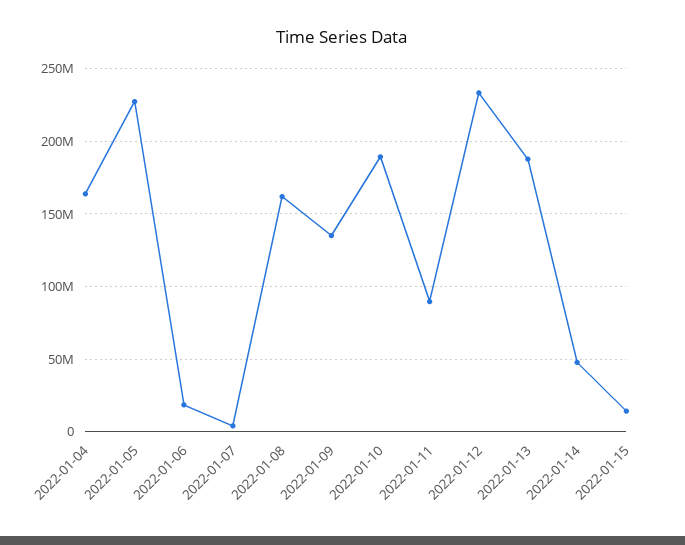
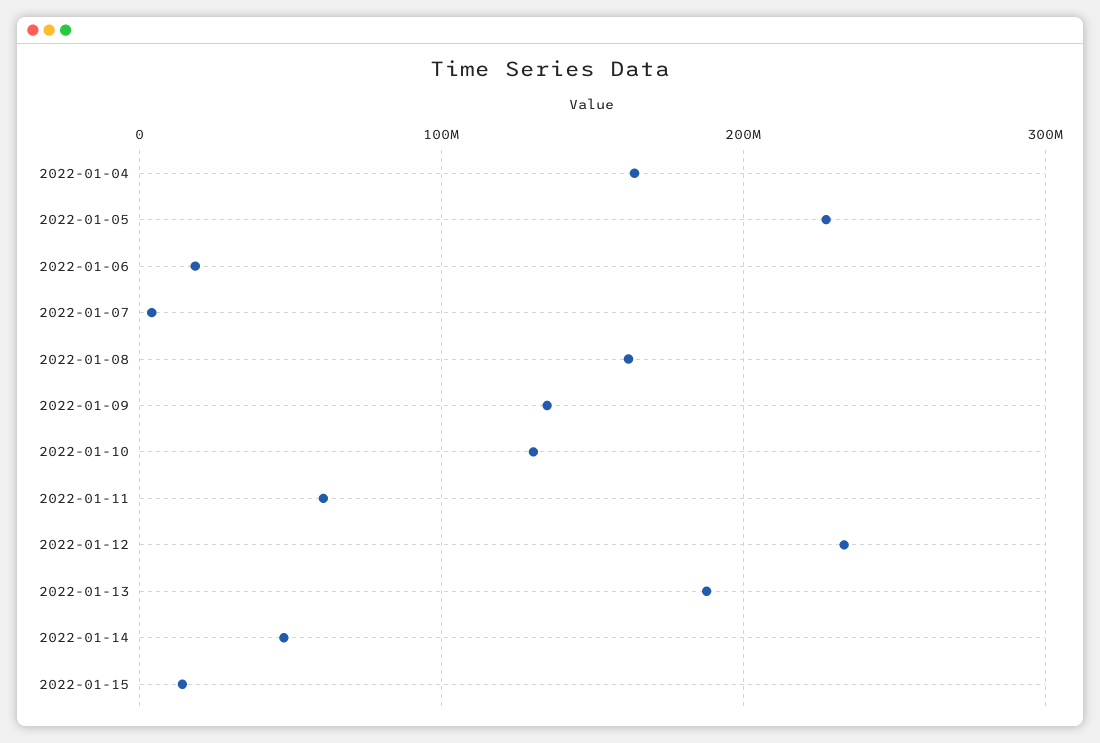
  {
    "2022-01-04": 165000000,
    "2022-01-05": 225000000,
    "2022-01-06": 20000000,
    "2022-01-07": 5000000,
    "2022-01-08": 160000000,
    "2022-01-09": 135000000,
-   "2022-01-10": 190000000,
+   "2022-01-10": 130000000,
-   "2022-01-11": 90000000,
+   "2022-01-11": 60000000,
    "2022-01-12": 235000000,
    "2022-01-13": 190000000,
    "2022-01-14": 50000000,
    "2022-01-15": 15000000
  }

